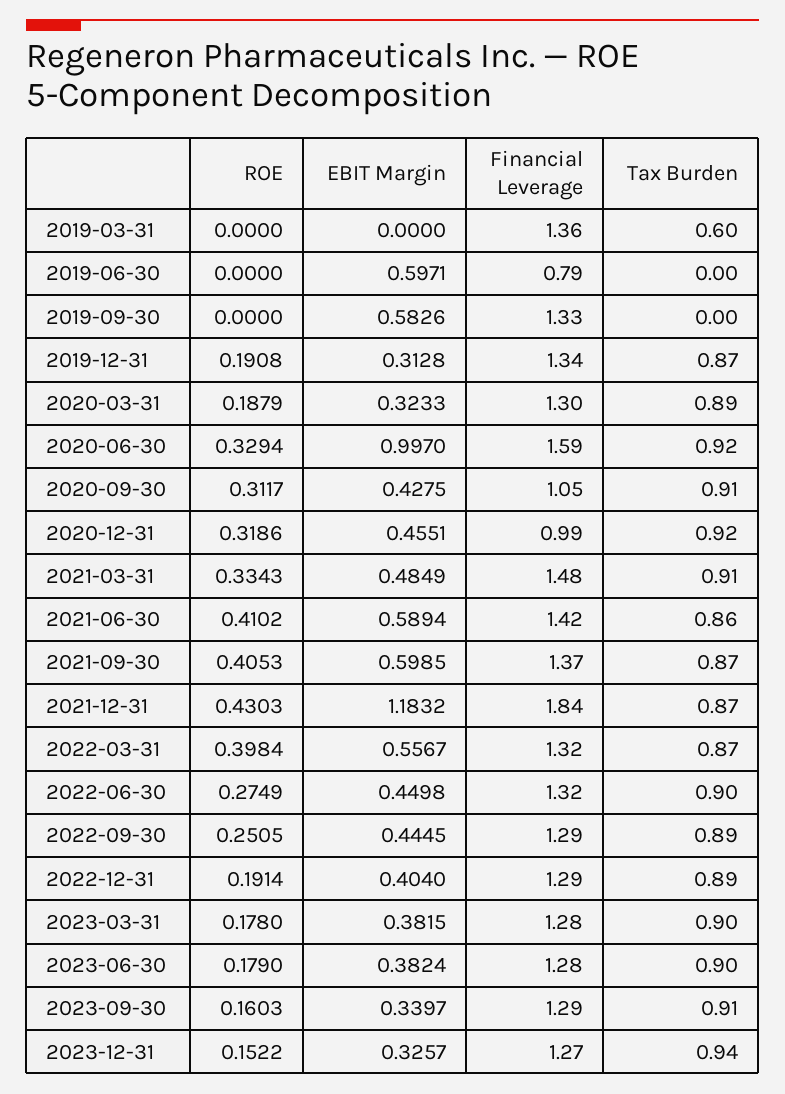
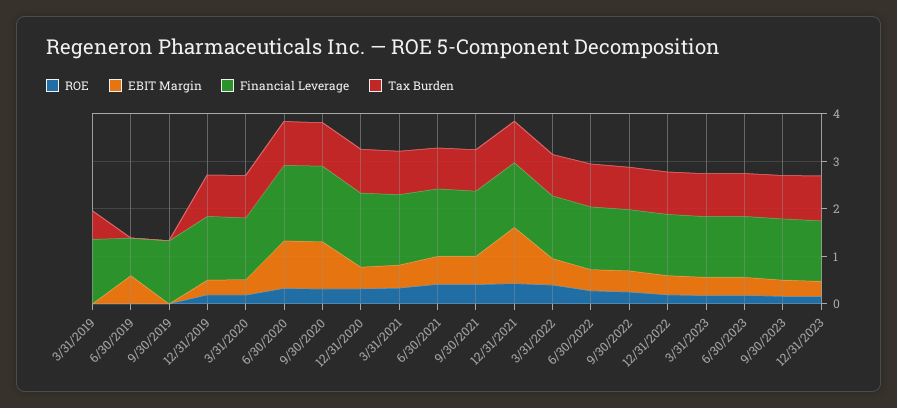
  {
    "ROE": {
      "2019-03-31": 0,
      "2019-06-30": 0,
      "2019-09-30": 0,
      "2019-12-31": 0.1908,
      "2020-03-31": 0.1879,
      "2020-06-30": 0.3294,
      "2020-09-30": 0.3117,
      "2020-12-31": 0.3186,
      "2021-03-31": 0.3343,
      "2021-06-30": 0.4102,
      "2021-09-30": 0.4053,
      "2021-12-31": 0.4303,
      "2022-03-31": 0.3984,
      "2022-06-30": 0.2749,
      "2022-09-30": 0.2505,
      "2022-12-31": 0.1914,
      "2023-03-31": 0.178,
      "2023-06-30": 0.179,
      "2023-09-30": 0.1603,
      "2023-12-31": 0.1522
    },
    "EBIT Margin": {
      "2019-03-31": 0,
      "2019-06-30": 0.5971,
-     "2019-09-30": 0.5826,
+     "2019-09-30": 0,
      "2019-12-31": 0.3128,
      "2020-03-31": 0.3233,
      "2020-06-30": 0.997,
-     "2020-09-30": 0.4275,
+     "2020-09-30": 1,
      "2020-12-31": 0.4551,
      "2021-03-31": 0.4849,
      "2021-06-30": 0.5894,
      "2021-09-30": 0.5985,
      "2021-12-31": 1.1832,
      "2022-03-31": 0.5567,
      "2022-06-30": 0.4498,
      "2022-09-30": 0.4445,
      "2022-12-31": 0.404,
      "2023-03-31": 0.3815,
      "2023-06-30": 0.3824,
      "2023-09-30": 0.3397,
      "2023-12-31": 0.3257
    },
    "Financial Leverage": {
      "2019-03-31": 1.36,
      "2019-06-30": 0.79,
      "2019-09-30": 1.33,
      "2019-12-31": 1.34,
      "2020-03-31": 1.3,
      "2020-06-30": 1.59,
-     "2020-09-30": 1.05,
+     "2020-09-30": 1.6,
-     "2020-12-31": 0.99,
+     "2020-12-31": 1.6,
      "2021-03-31": 1.48,
      "2021-06-30": 1.42,
      "2021-09-30": 1.37,
-     "2021-12-31": 1.84,
+     "2021-12-31": 1.4,
      "2022-03-31": 1.32,
      "2022-06-30": 1.32,
      "2022-09-30": 1.29,
      "2022-12-31": 1.29,
      "2023-03-31": 1.28,
      "2023-06-30": 1.28,
      "2023-09-30": 1.29,
      "2023-12-31": 1.27
    },
    "Tax Burden": {
      "2019-03-31": 0.6,
      "2019-06-30": 0,
      "2019-09-30": 0,
      "2019-12-31": 0.87,
      "2020-03-31": 0.89,
      "2020-06-30": 0.92,
      "2020-09-30": 0.91,
      "2020-12-31": 0.92,
      "2021-03-31": 0.91,
      "2021-06-30": 0.86,
      "2021-09-30": 0.87,
      "2021-12-31": 0.87,
      "2022-03-31": 0.87,
      "2022-06-30": 0.9,
      "2022-09-30": 0.89,
      "2022-12-31": 0.89,
      "2023-03-31": 0.9,
      "2023-06-30": 0.9,
      "2023-09-30": 0.91,
      "2023-12-31": 0.94
    }
  }

